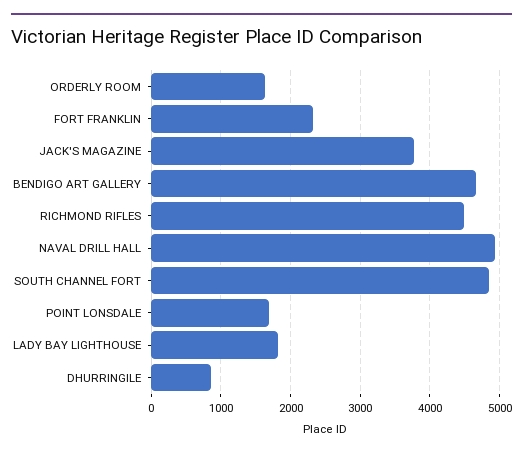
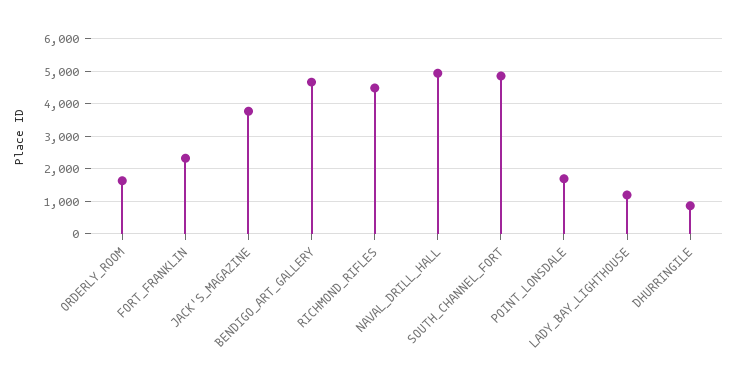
  {
    "ORDERLY ROOM": 1600,
    "FORT FRANKLIN": 2300,
    "JACK'S MAGAZINE": 3800,
    "BENDIGO ART GALLERY": 4700,
    "RICHMOND RIFLES": 4500,
    "NAVAL DRILL HALL": 4900,
    "SOUTH CHANNEL FORT": 4900,
    "POINT LONSDALE": 1700,
-   "LADY BAY LIGHTHOUSE": 1800,
+   "LADY BAY LIGHTHOUSE": 1200,
    "DHURRINGILE": 900
  }

